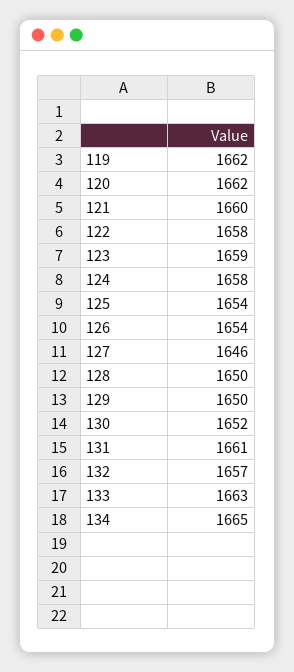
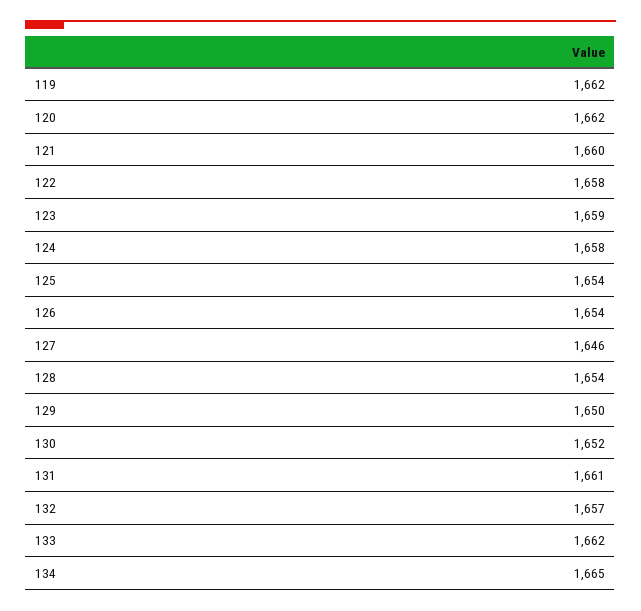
  {
    "119": 1662,
    "120": 1662,
    "121": 1660,
    "122": 1658,
    "123": 1659,
    "124": 1658,
    "125": 1654,
    "126": 1654,
    "127": 1646,
-   "128": 1650,
+   "128": 1654,
    "129": 1650,
    "130": 1652,
    "131": 1661,
    "132": 1657,
-   "133": 1663,
+   "133": 1662,
    "134": 1665
  }

